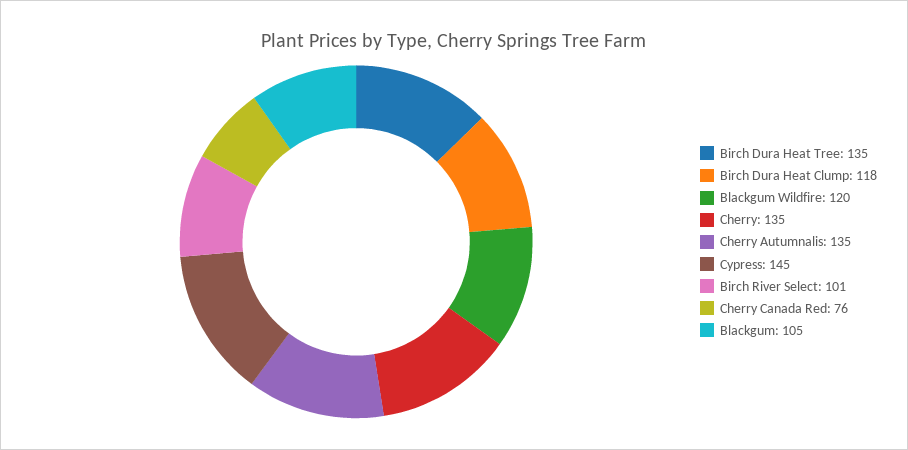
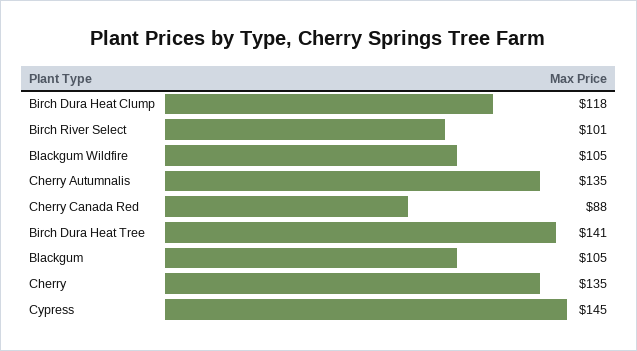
  {
-   "Birch Dura Heat Tree": 135,
+   "Birch Dura Heat Tree": 141,
    "Birch Dura Heat Clump": 118,
-   "Blackgum Wildfire": 120,
+   "Blackgum Wildfire": 105,
    "Cherry": 135,
    "Cherry Autumnalis": 135,
    "Cypress": 145,
    "Birch River Select": 101,
-   "Cherry Canada Red": 76,
+   "Cherry Canada Red": 88,
    "Blackgum": 105
  }

